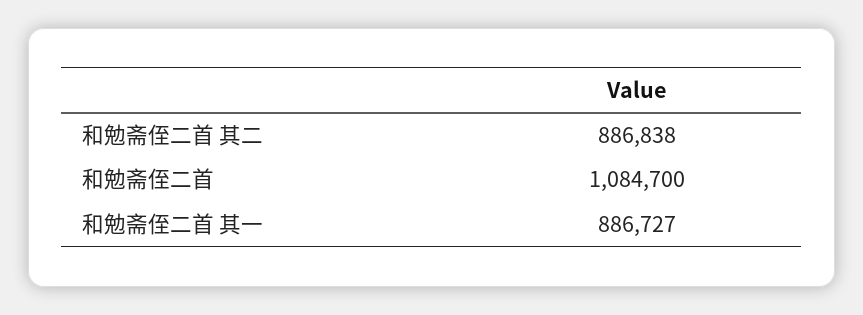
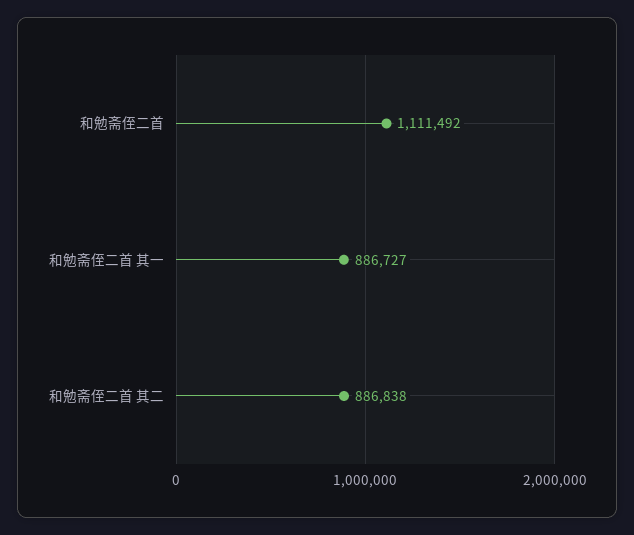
  {
    "和勉斋侄二首 其二": 886838,
-   "和勉斋侄二首": 1084700,
+   "和勉斋侄二首": 1111492,
    "和勉斋侄二首 其一": 886727
  }

